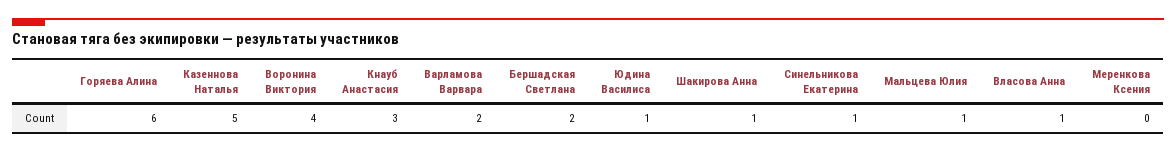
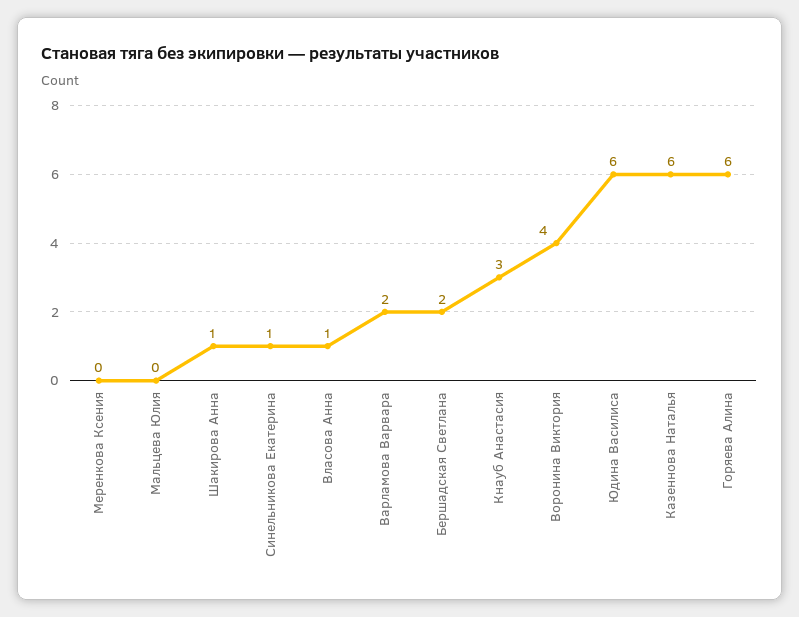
  {
    "Горяева Алина": 6,
-   "Казеннова Наталья": 5,
+   "Казеннова Наталья": 6,
    "Воронина Виктория": 4,
    "Кнауб Анастасия": 3,
    "Варламова Варвара": 2,
    "Бершадская Светлана": 2,
-   "Юдина Василиса": 1,
+   "Юдина Василиса": 6,
    "Шакирова Анна": 1,
    "Синельникова Екатерина": 1,
-   "Мальцева Юлия": 1,
+   "Мальцева Юлия": 0,
    "Власова Анна": 1,
    "Меренкова Ксения": 0
  }

